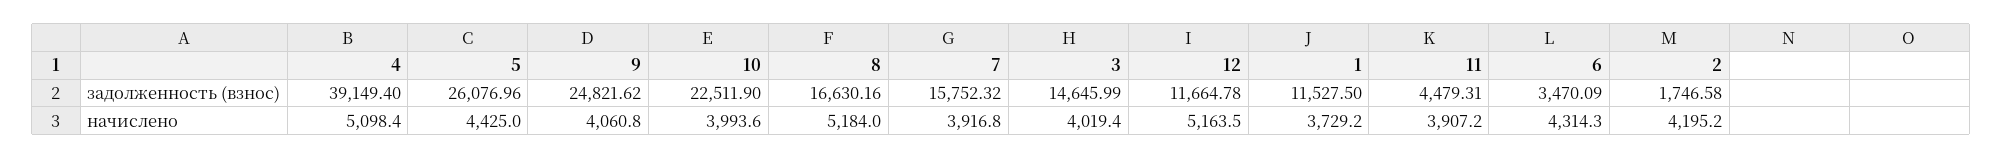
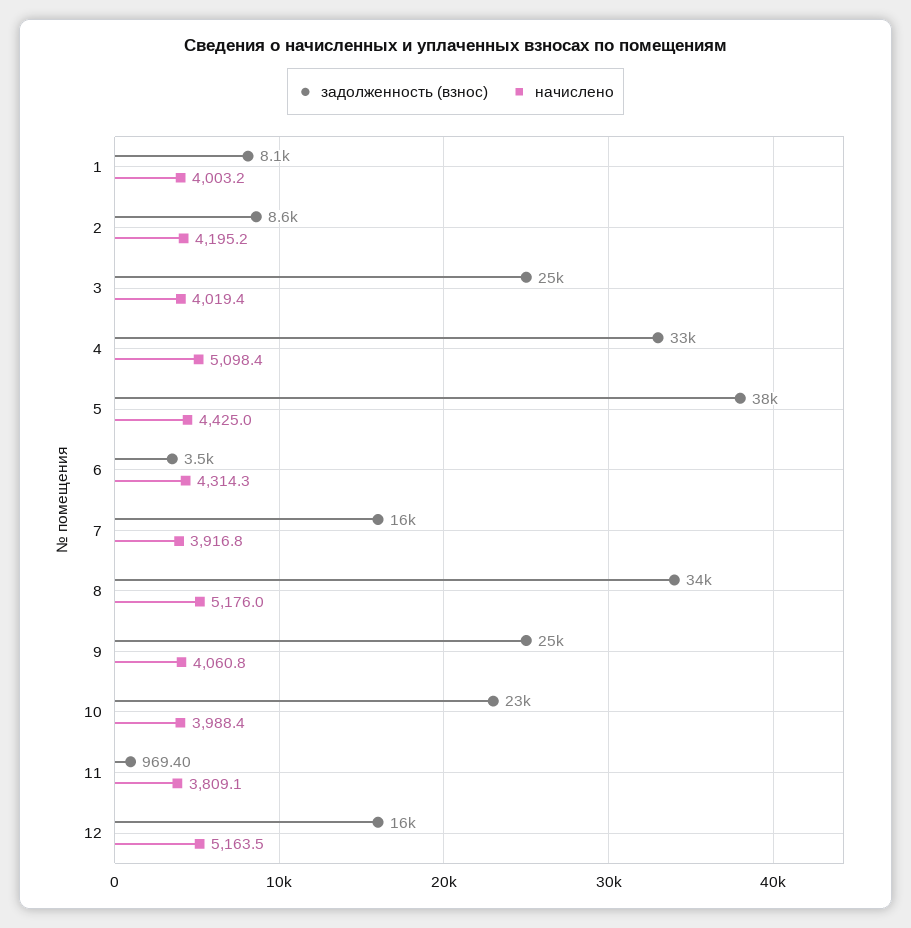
  {
    "задолженность (взнос)": {
-     "4": 39149.4,
+     "4": 33000,
-     "5": 26076.96,
+     "5": 38000,
      "9": 24821.62,
      "10": 22511.9,
-     "8": 16630.16,
+     "8": 34000,
      "7": 15752.32,
-     "3": 14645.99,
+     "3": 25000,
-     "12": 11664.78,
+     "12": 16000,
-     "1": 11527.5,
+     "1": 8100,
-     "11": 4479.31,
+     "11": 969.4,
      "6": 3470.09,
-     "2": 1746.58
+     "2": 8600
    },
    "начислено": {
      "4": 5098.4,
      "5": 4425,
      "9": 4060.8,
-     "10": 3993.6,
+     "10": 3988.4,
-     "8": 5184,
+     "8": 5176,
      "7": 3916.8,
      "3": 4019.4,
      "12": 5163.5,
-     "1": 3729.2,
+     "1": 4003.2,
-     "11": 3907.2,
+     "11": 3809.1,
      "6": 4314.3,
      "2": 4195.2
    }
  }

